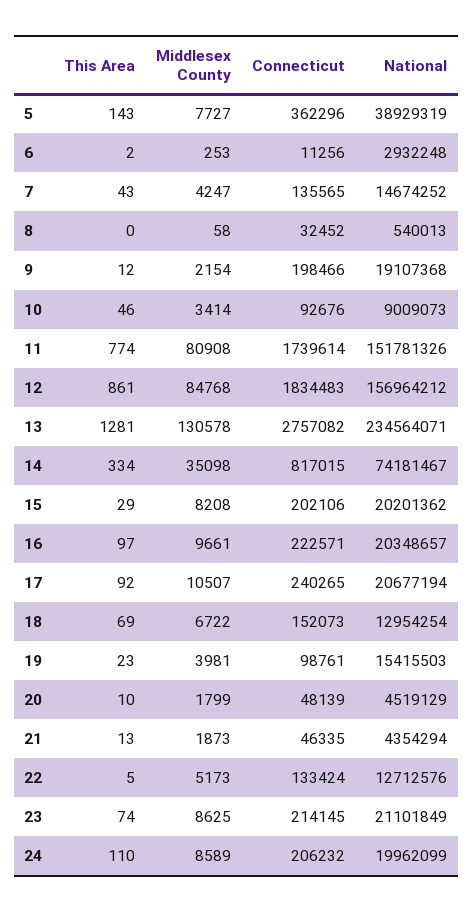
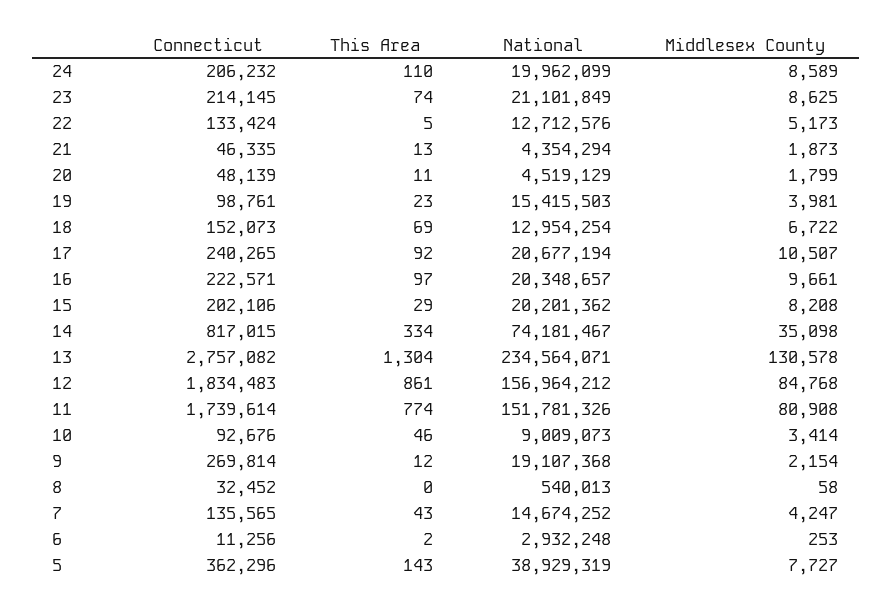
  {
    "This Area": {
      "5": 143,
      "6": 2,
      "7": 43,
      "8": 0,
      "9": 12,
      "10": 46,
      "11": 774,
      "12": 861,
-     "13": 1281,
+     "13": 1304,
      "14": 334,
      "15": 29,
      "16": 97,
      "17": 92,
      "18": 69,
      "19": 23,
-     "20": 10,
+     "20": 11,
      "21": 13,
      "22": 5,
      "23": 74,
      "24": 110
    },
    "Middlesex County": {
      "5": 7727,
      "6": 253,
      "7": 4247,
      "8": 58,
      "9": 2154,
      "10": 3414,
      "11": 80908,
      "12": 84768,
      "13": 130578,
      "14": 35098,
      "15": 8208,
      "16": 9661,
      "17": 10507,
      "18": 6722,
      "19": 3981,
      "20": 1799,
      "21": 1873,
      "22": 5173,
      "23": 8625,
      "24": 8589
    },
    "Connecticut": {
      "5": 362296,
      "6": 11256,
      "7": 135565,
      "8": 32452,
-     "9": 198466,
+     "9": 269814,
      "10": 92676,
      "11": 1739614,
      "12": 1834483,
      "13": 2757082,
      "14": 817015,
      "15": 202106,
      "16": 222571,
      "17": 240265,
      "18": 152073,
      "19": 98761,
      "20": 48139,
      "21": 46335,
      "22": 133424,
      "23": 214145,
      "24": 206232
    },
    "National": {
      "5": 38929319,
      "6": 2932248,
      "7": 14674252,
      "8": 540013,
      "9": 19107368,
      "10": 9009073,
      "11": 151781326,
      "12": 156964212,
      "13": 234564071,
      "14": 74181467,
      "15": 20201362,
      "16": 20348657,
      "17": 20677194,
      "18": 12954254,
      "19": 15415503,
      "20": 4519129,
      "21": 4354294,
      "22": 12712576,
      "23": 21101849,
      "24": 19962099
    }
  }

